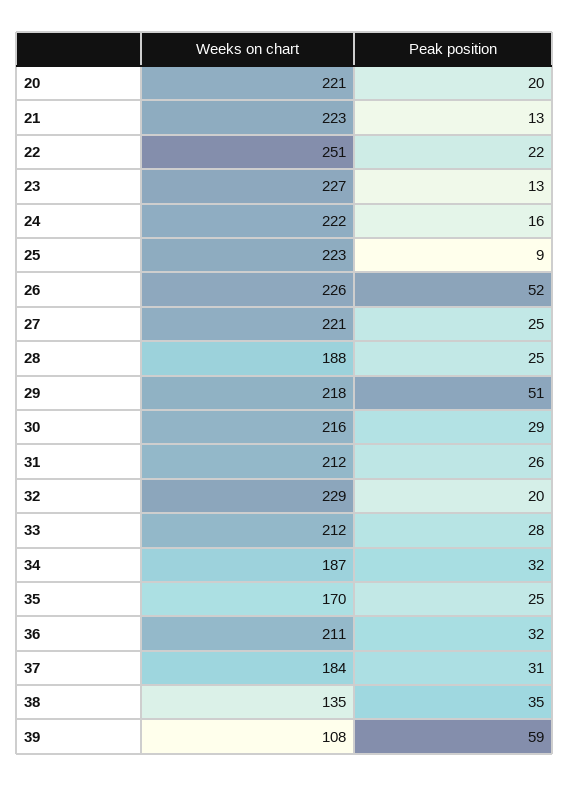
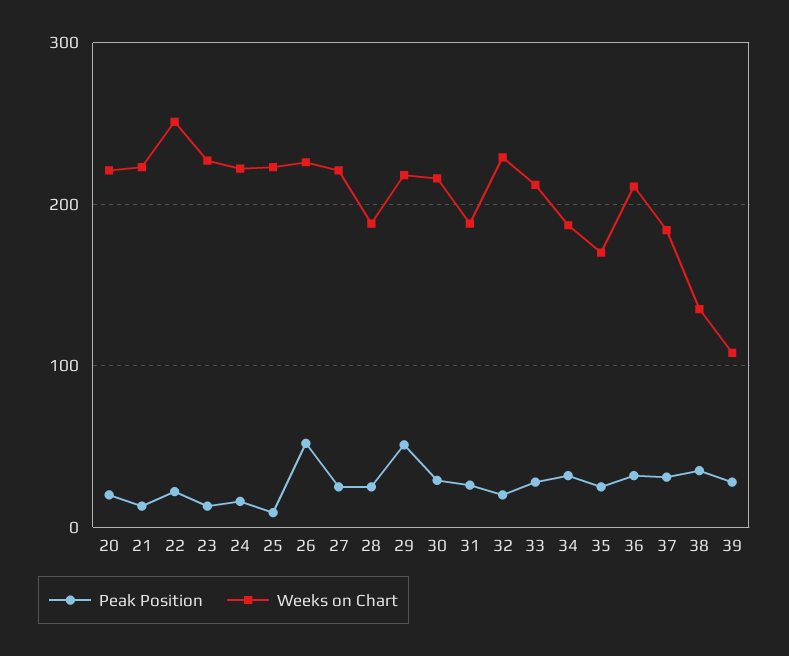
  {
    "Weeks on chart": {
      "20": 221,
      "21": 223,
      "22": 251,
      "23": 227,
      "24": 222,
      "25": 223,
      "26": 226,
      "27": 221,
      "28": 188,
      "29": 218,
      "30": 216,
-     "31": 212,
+     "31": 190,
      "32": 229,
      "33": 212,
      "34": 187,
      "35": 170,
      "36": 211,
      "37": 184,
      "38": 135,
      "39": 108
    },
    "Peak position": {
      "20": 20,
      "21": 13,
      "22": 22,
      "23": 13,
      "24": 16,
      "25": 9,
      "26": 52,
      "27": 25,
      "28": 25,
      "29": 51,
      "30": 29,
      "31": 26,
      "32": 20,
      "33": 28,
      "34": 32,
      "35": 25,
      "36": 32,
      "37": 31,
      "38": 35,
-     "39": 59
+     "39": 30
    }
  }

